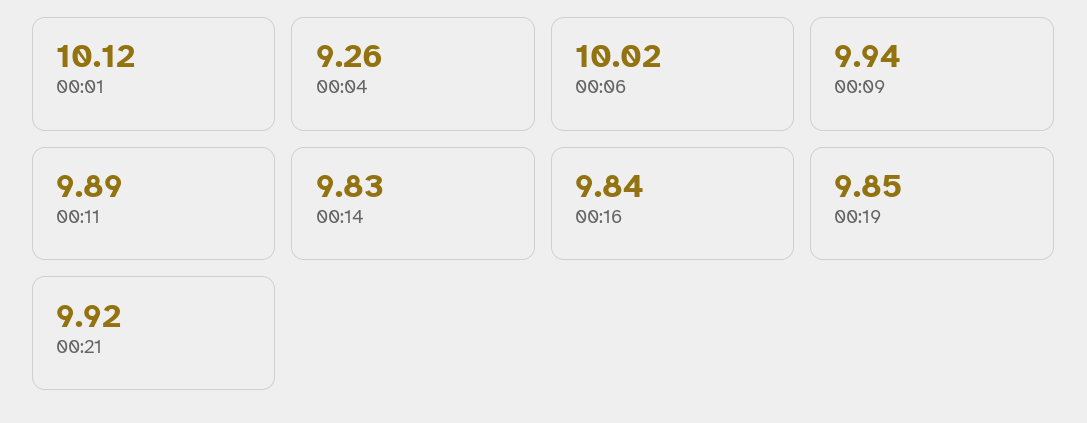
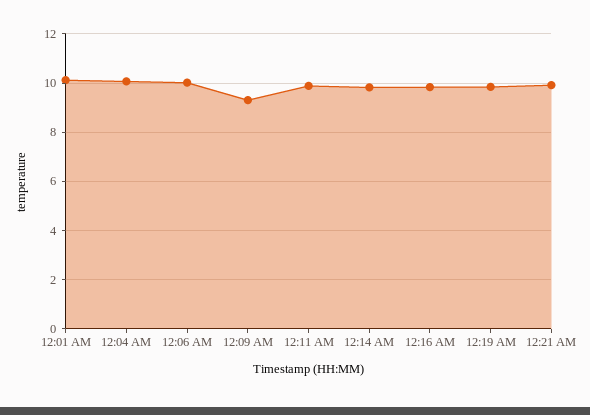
  {
    "00:01": 10.12,
-   "00:04": 9.26,
+   "00:04": 10,
    "00:06": 10.02,
-   "00:09": 9.94,
+   "00:09": 9.25,
    "00:11": 9.89,
    "00:14": 9.83,
    "00:16": 9.84,
    "00:19": 9.85,
    "00:21": 9.92
  }

